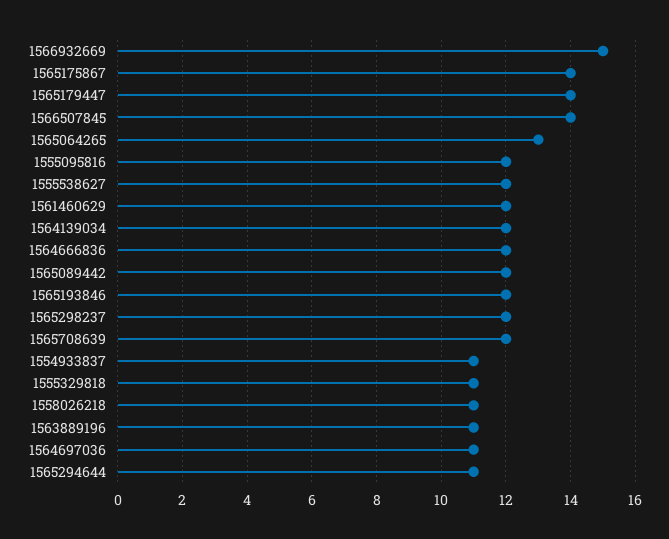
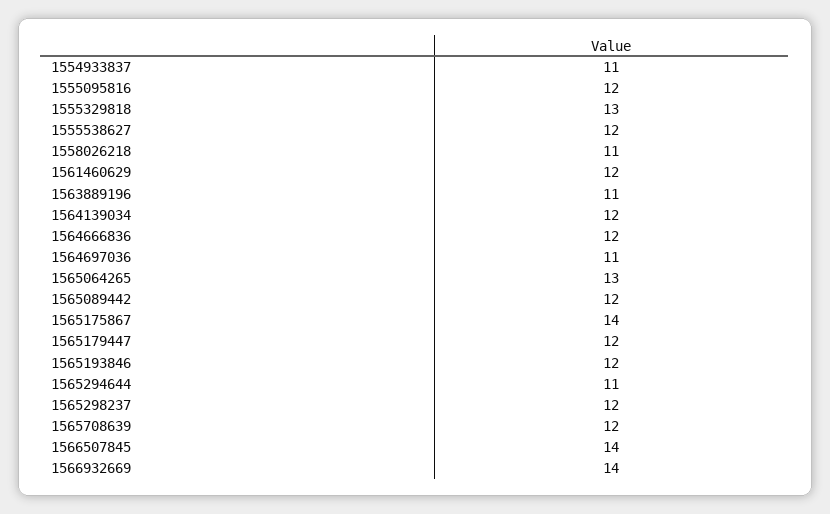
  {
-   "1566932669": 15,
+   "1566932669": 14,
    "1565175867": 14,
-   "1565179447": 14,
+   "1565179447": 12,
    "1566507845": 14,
    "1565064265": 13,
    "1555095816": 12,
    "1555538627": 12,
    "1561460629": 12,
    "1564139034": 12,
    "1564666836": 12,
    "1565089442": 12,
    "1565193846": 12,
    "1565298237": 12,
    "1565708639": 12,
    "1554933837": 11,
-   "1555329818": 11,
+   "1555329818": 13,
    "1558026218": 11,
    "1563889196": 11,
    "1564697036": 11,
    "1565294644": 11
  }

